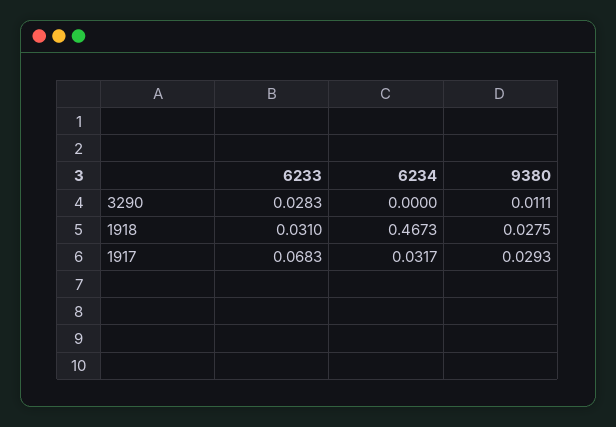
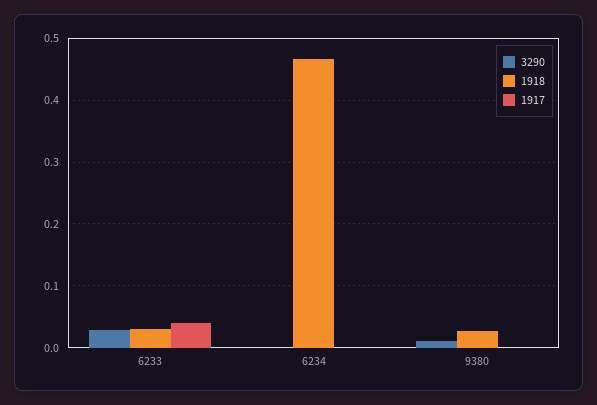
  {
    "3290": {
      "6233": 0.0283,
      "6234": 0,
      "9380": 0.0111
    },
    "1918": {
      "6233": 0.031,
      "6234": 0.4673,
      "9380": 0.0275
    },
    "1917": {
-     "6233": 0.0683,
+     "6233": 0.04,
-     "6234": 0.0317,
+     "6234": 0,
-     "9380": 0.0293
+     "9380": 0
    }
  }

